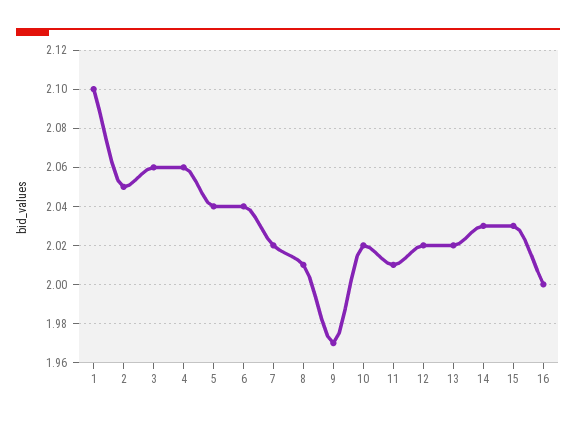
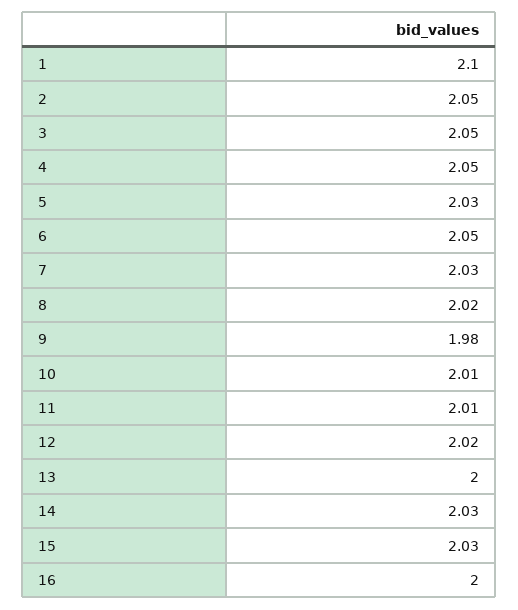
  {
    "1": 2.1,
    "2": 2.05,
-   "3": 2.06,
+   "3": 2.05,
-   "4": 2.06,
+   "4": 2.05,
-   "5": 2.04,
+   "5": 2.03,
-   "6": 2.04,
+   "6": 2.05,
-   "7": 2.02,
+   "7": 2.03,
-   "8": 2.01,
+   "8": 2.02,
-   "9": 1.97,
+   "9": 1.98,
-   "10": 2.02,
+   "10": 2.01,
    "11": 2.01,
    "12": 2.02,
-   "13": 2.02,
+   "13": 2,
    "14": 2.03,
    "15": 2.03,
    "16": 2
  }

